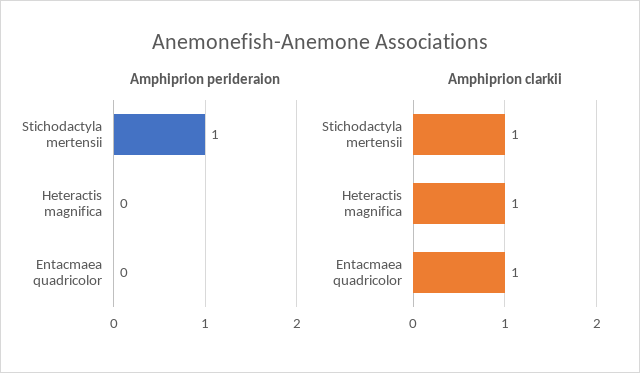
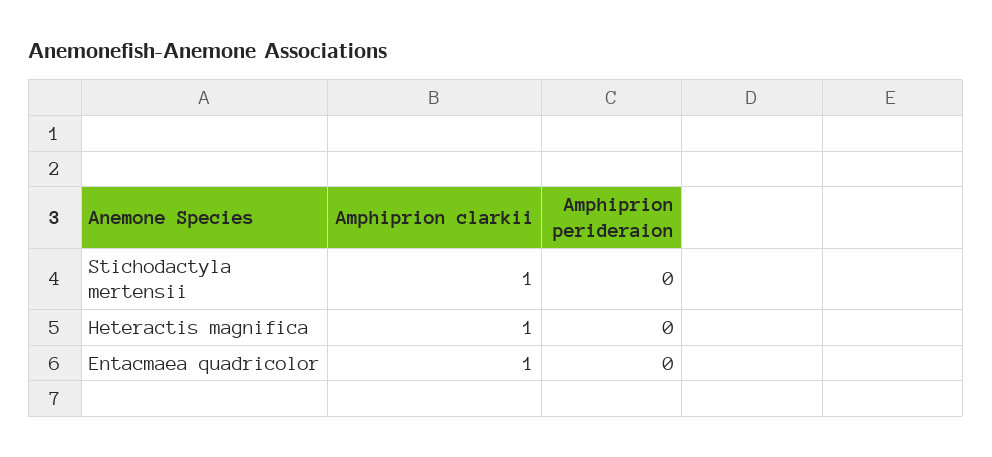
  {
    "Amphiprion perideraion": {
-     "Stichodactyla mertensii": 1,
+     "Stichodactyla mertensii": 0,
      "Heteractis magnifica": 0,
      "Entacmaea quadricolor": 0
    },
    "Amphiprion clarkii": {
      "Stichodactyla mertensii": 1,
      "Heteractis magnifica": 1,
      "Entacmaea quadricolor": 1
    }
  }

